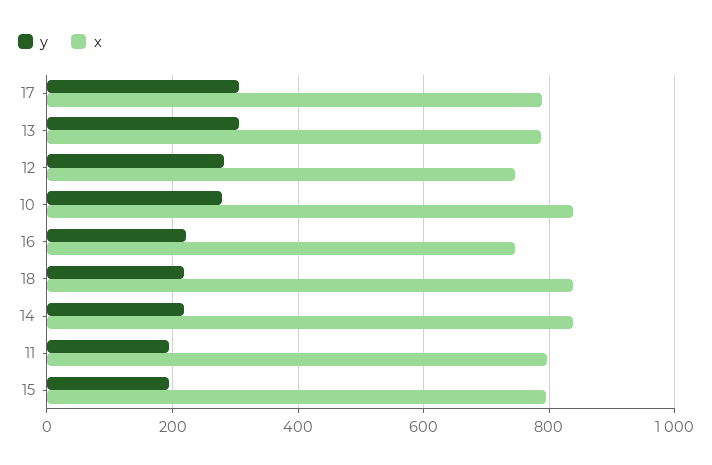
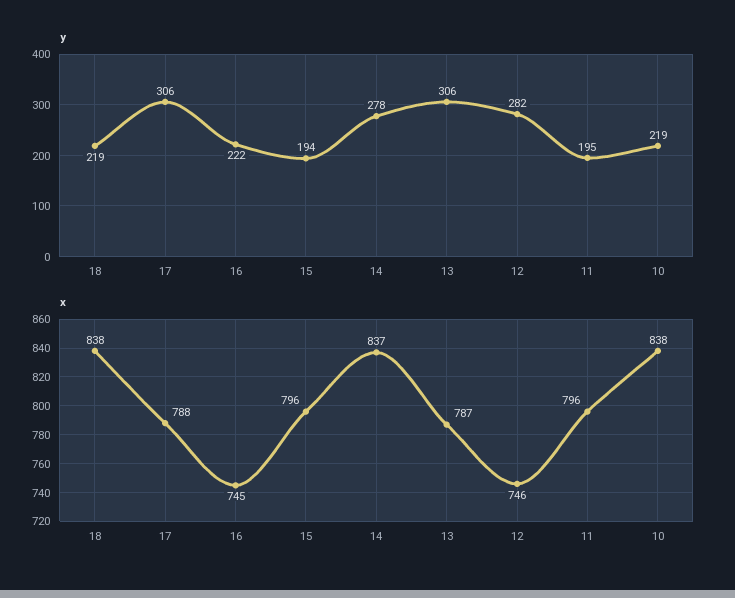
  {
    "y": {
      "17": 306,
      "13": 306,
      "12": 282,
-     "10": 280,
+     "10": 219,
      "16": 222,
      "18": 219,
-     "14": 220,
+     "14": 278,
      "11": 195,
      "15": 194
    },
    "x": {
      "17": 788,
      "13": 787,
      "12": 746,
      "10": 838,
      "16": 745,
      "18": 838,
      "14": 837,
      "11": 796,
      "15": 796
    }
  }

